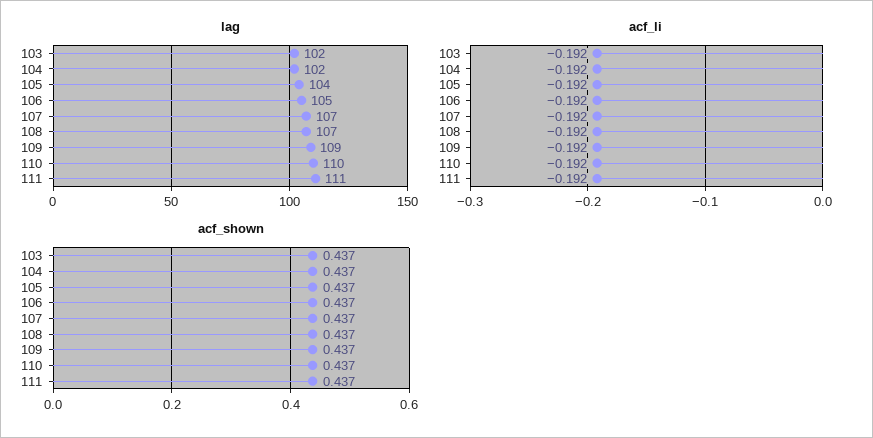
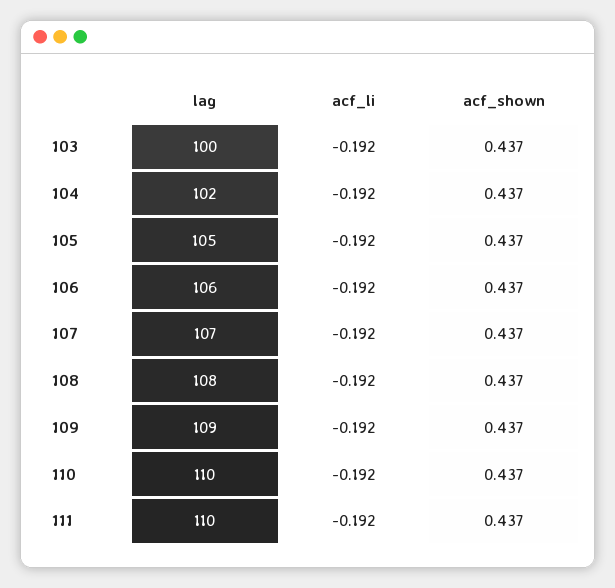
  {
    "lag": {
-     "103": 102,
+     "103": 100,
      "104": 102,
-     "105": 104,
+     "105": 105,
-     "106": 105,
+     "106": 106,
      "107": 107,
-     "108": 107,
+     "108": 108,
      "109": 109,
      "110": 110,
-     "111": 111
+     "111": 110
    },
    "acf_li": {
      "103": -0.192,
      "104": -0.192,
      "105": -0.192,
      "106": -0.192,
      "107": -0.192,
      "108": -0.192,
      "109": -0.192,
      "110": -0.192,
      "111": -0.192
    },
    "acf_shown": {
      "103": 0.437,
      "104": 0.437,
      "105": 0.437,
      "106": 0.437,
      "107": 0.437,
      "108": 0.437,
      "109": 0.437,
      "110": 0.437,
      "111": 0.437
    }
  }

